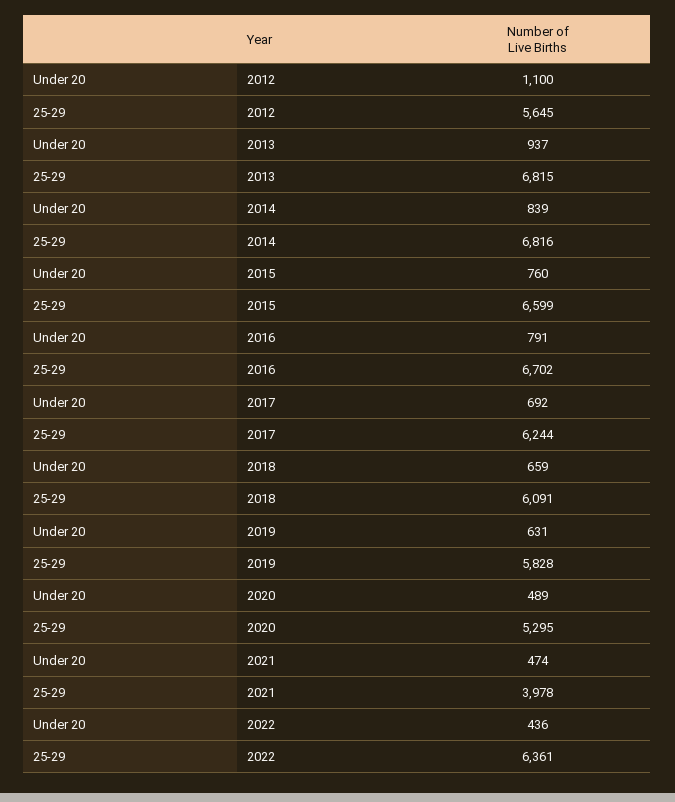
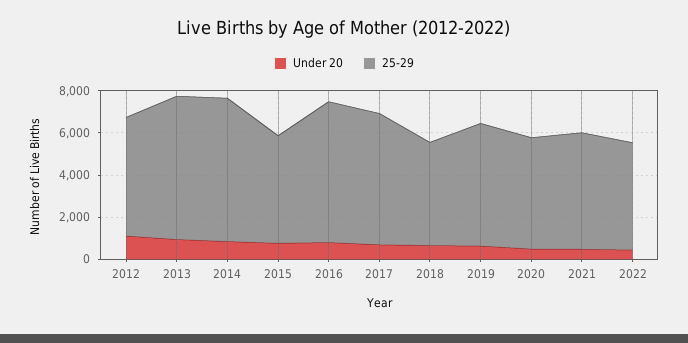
  {
    "Under 20": {
      "2012": 1100,
      "2013": 937,
      "2014": 839,
      "2015": 760,
      "2016": 791,
      "2017": 692,
      "2018": 659,
      "2019": 631,
      "2020": 489,
      "2021": 474,
      "2022": 436
    },
    "25-29": {
      "2012": 5645,
      "2013": 6815,
      "2014": 6816,
-     "2015": 6599,
+     "2015": 5000,
      "2016": 6702,
      "2017": 6244,
-     "2018": 6091,
+     "2018": 5000,
      "2019": 5828,
      "2020": 5295,
-     "2021": 3978,
+     "2021": 5500,
-     "2022": 6361
+     "2022": 5000
    }
  }

